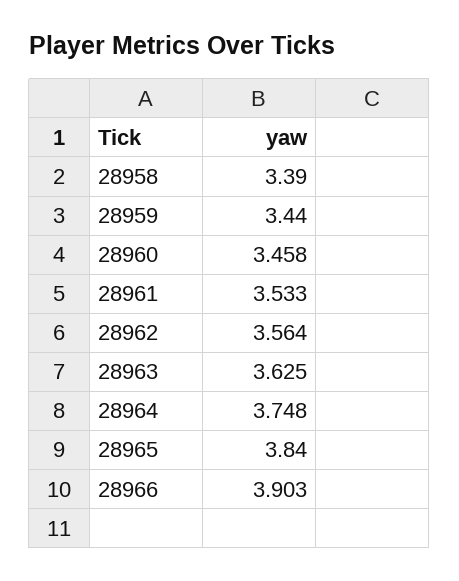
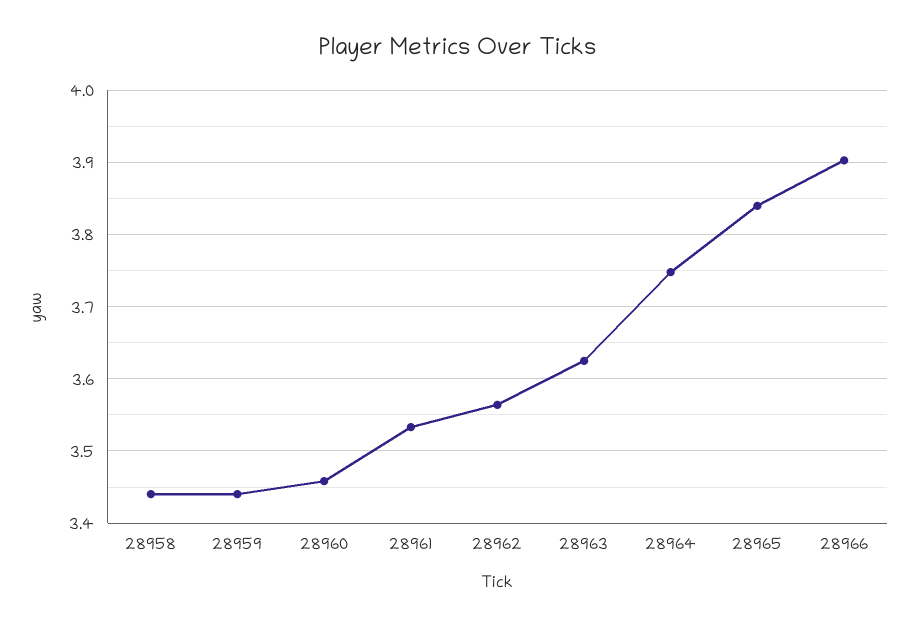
  {
-   "28958": 3.39,
+   "28958": 3.44,
    "28959": 3.44,
    "28960": 3.458,
    "28961": 3.533,
    "28962": 3.564,
    "28963": 3.625,
    "28964": 3.748,
    "28965": 3.84,
    "28966": 3.903
  }

